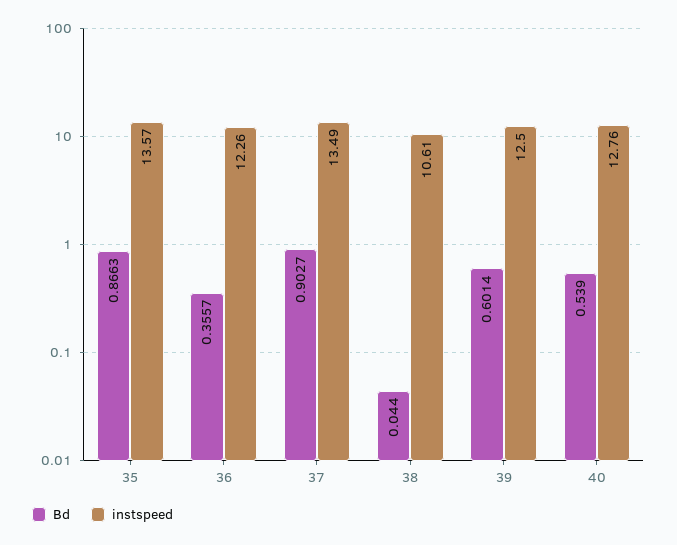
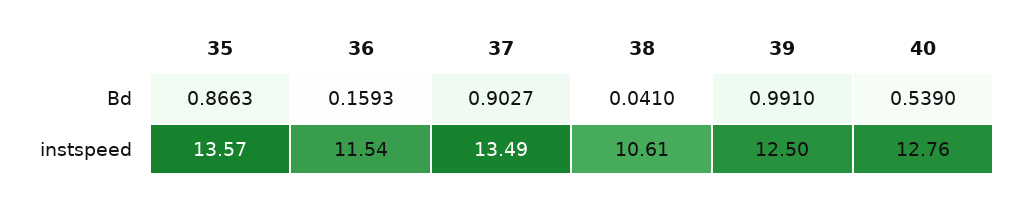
  {
    "Bd": {
      "35": 0.8663,
-     "36": 0.3557,
+     "36": 0.1593,
      "37": 0.9027,
-     "38": 0.044,
+     "38": 0.041,
-     "39": 0.6014,
+     "39": 0.991,
      "40": 0.539
    },
    "instspeed": {
      "35": 13.57,
-     "36": 12.26,
+     "36": 11.54,
      "37": 13.49,
      "38": 10.61,
      "39": 12.5,
      "40": 12.76
    }
  }

